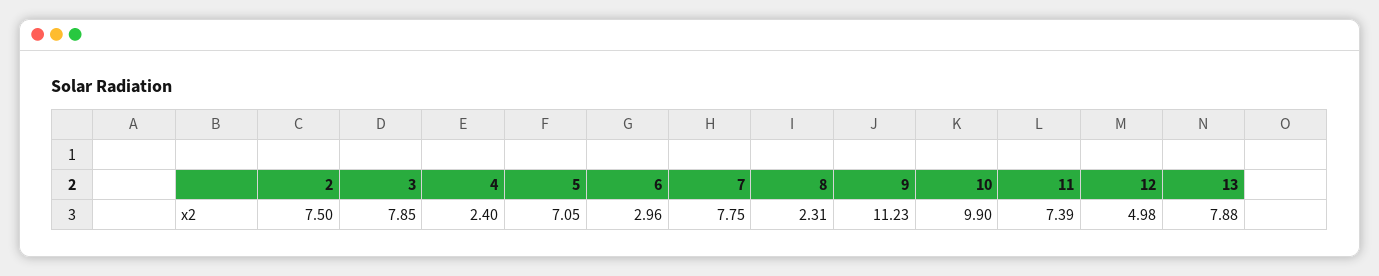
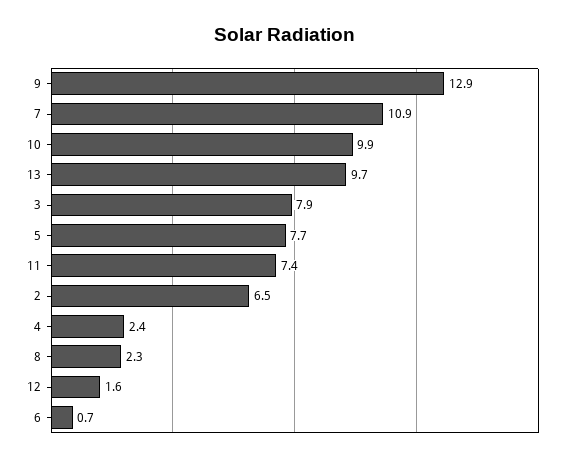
  {
-   "2": 7.5,
+   "2": 6.5,
    "3": 7.85,
    "4": 2.4,
-   "5": 7.05,
+   "5": 7.7,
-   "6": 2.96,
+   "6": 0.7,
-   "7": 7.75,
+   "7": 10.9,
    "8": 2.31,
-   "9": 11.23,
+   "9": 12.9,
    "10": 9.9,
    "11": 7.39,
-   "12": 4.98,
+   "12": 1.6,
-   "13": 7.88
+   "13": 9.7
  }

